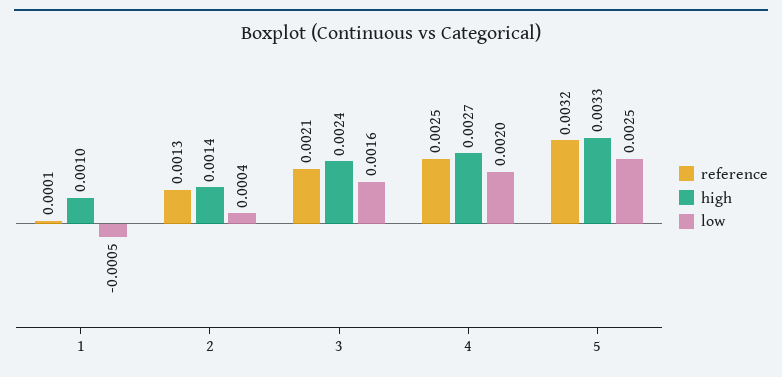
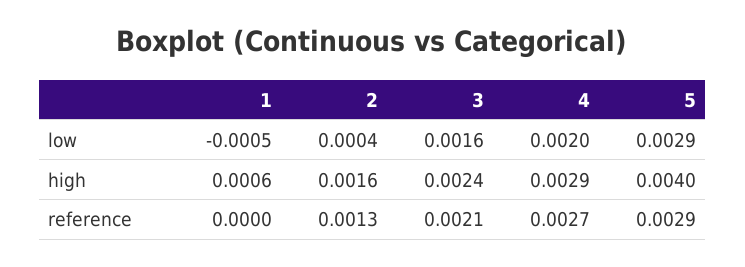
  {
    "reference": {
-     "1": 0.0001,
+     "1": 0,
      "2": 0.0013,
      "3": 0.0021,
-     "4": 0.0025,
+     "4": 0.0027,
-     "5": 0.0032
+     "5": 0.0029
    },
    "high": {
-     "1": 0.001,
+     "1": 0.0006,
-     "2": 0.0014,
+     "2": 0.0016,
      "3": 0.0024,
-     "4": 0.0027,
+     "4": 0.0029,
-     "5": 0.0033
+     "5": 0.004
    },
    "low": {
      "1": -0.0005,
      "2": 0.0004,
      "3": 0.0016,
      "4": 0.002,
-     "5": 0.0025
+     "5": 0.0029
    }
  }

